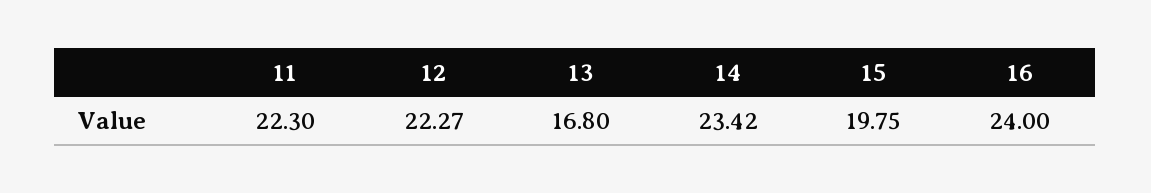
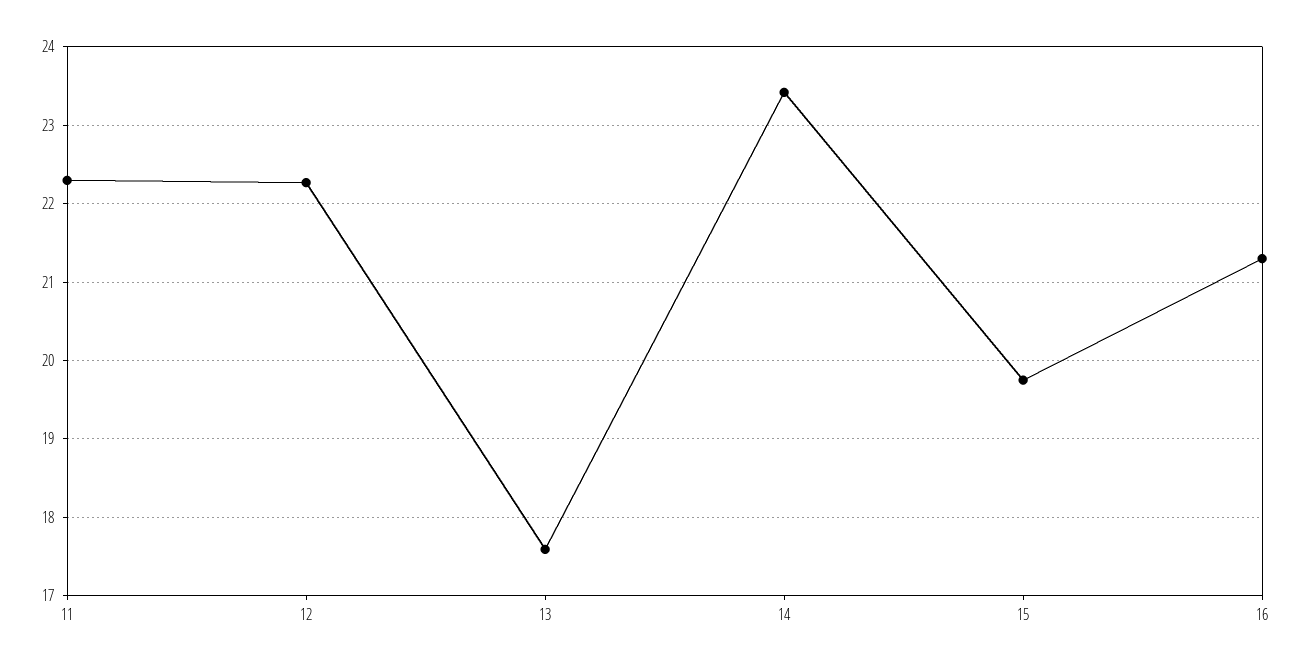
  {
    "11": 22.3,
    "12": 22.27,
-   "13": 16.8,
+   "13": 17.6,
    "14": 23.42,
    "15": 19.75,
-   "16": 24
+   "16": 21.3
  }

